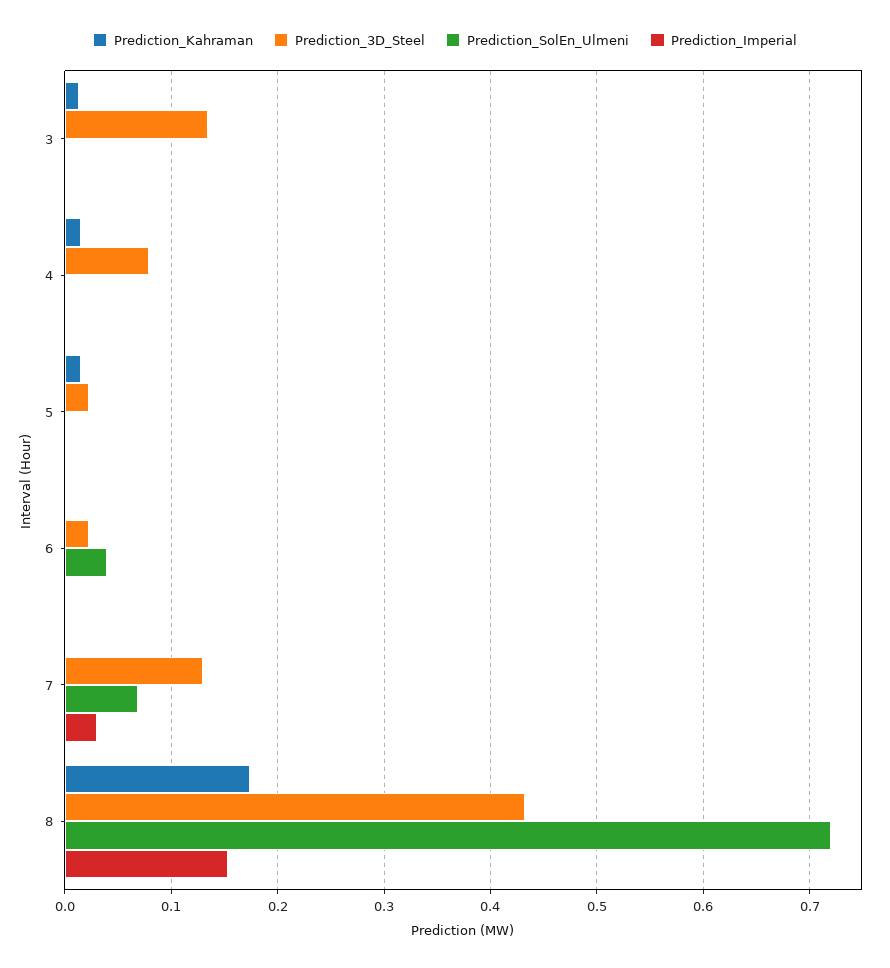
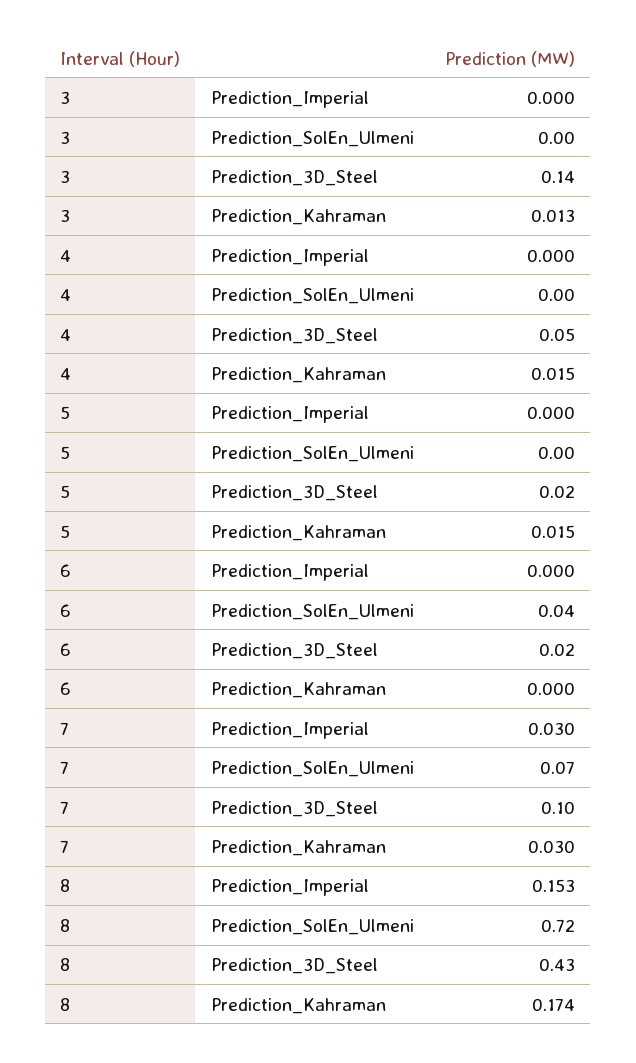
  {
    "Prediction_Kahraman": {
      "3": 0.013,
      "4": 0.015,
      "5": 0.015,
      "6": 0,
-     "7": 0,
+     "7": 0.03,
      "8": 0.174
    },
    "Prediction_3D_Steel": {
      "3": 0.14,
-     "4": 0.08,
+     "4": 0.05,
      "5": 0.02,
      "6": 0.02,
-     "7": 0.13,
+     "7": 0.1,
      "8": 0.43
    },
    "Prediction_SolEn_Ulmeni": {
      "3": 0,
      "4": 0,
      "5": 0,
      "6": 0.04,
      "7": 0.07,
      "8": 0.72
    },
    "Prediction_Imperial": {
      "3": 0,
      "4": 0,
      "5": 0,
      "6": 0,
      "7": 0.03,
      "8": 0.153
    }
  }

